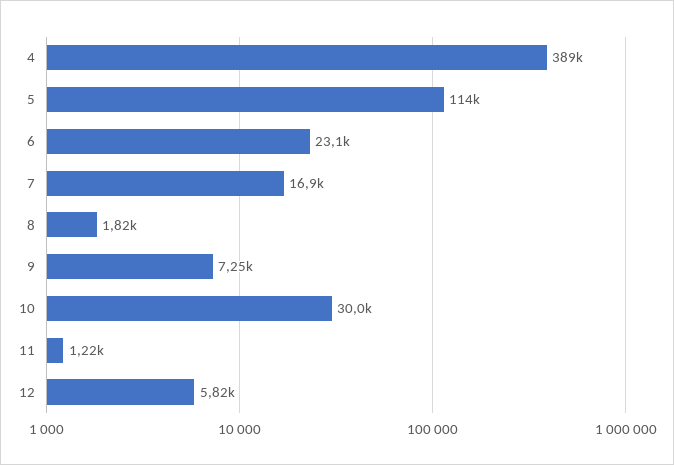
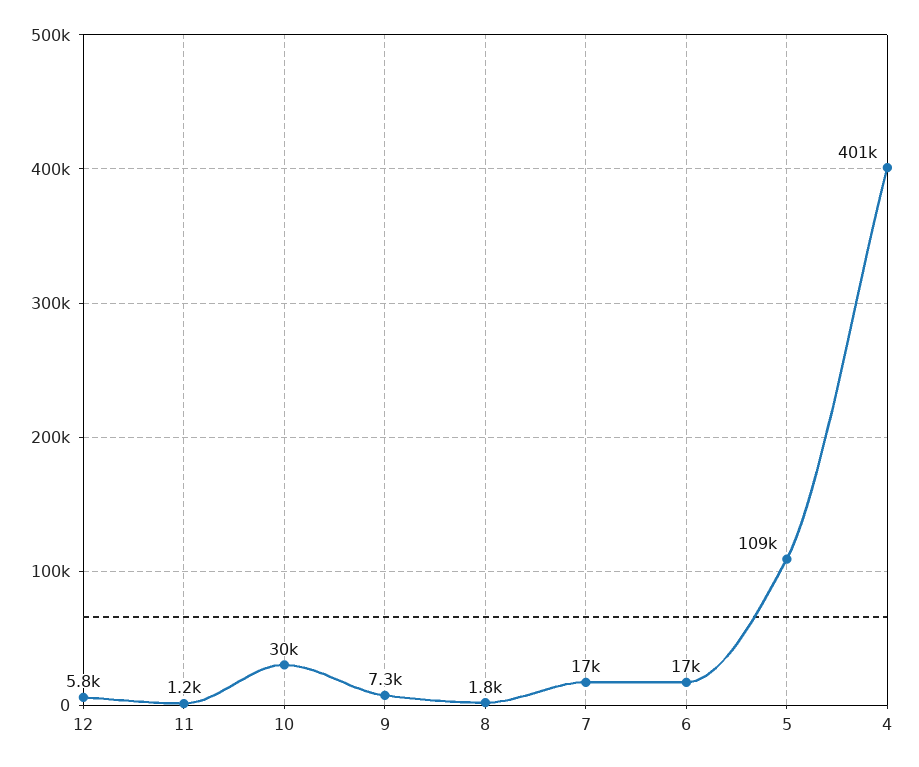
  {
-   "4": 389000,
+   "4": 401000,
-   "5": 114000,
+   "5": 109000,
-   "6": 23100,
+   "6": 17000,
    "7": 16900,
    "8": 1820,
    "9": 7250,
    "10": 30000,
    "11": 1220,
    "12": 5820
  }

